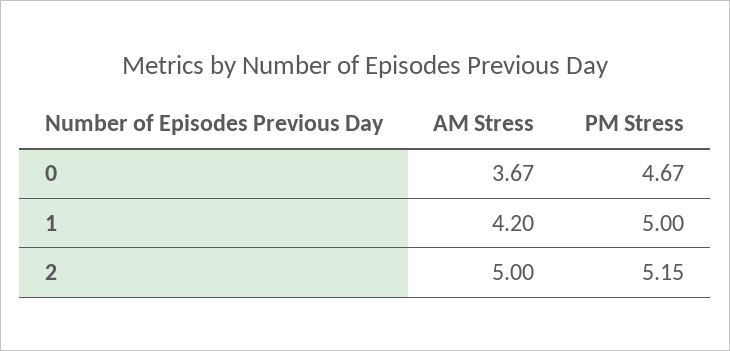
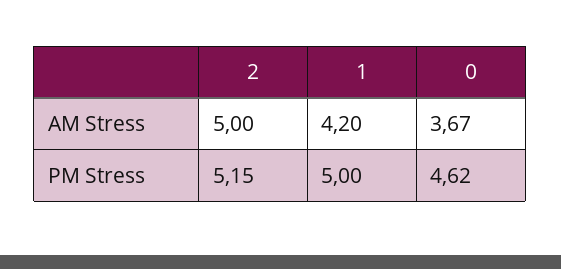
  {
    "AM Stress": {
      "0": 3.67,
      "1": 4.2,
      "2": 5
    },
    "PM Stress": {
-     "0": 4.67,
+     "0": 4.62,
      "1": 5,
      "2": 5.15
    }
  }

